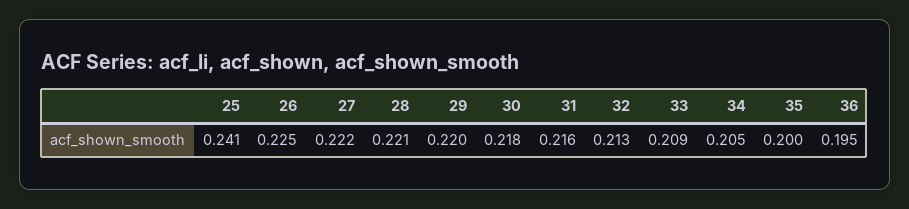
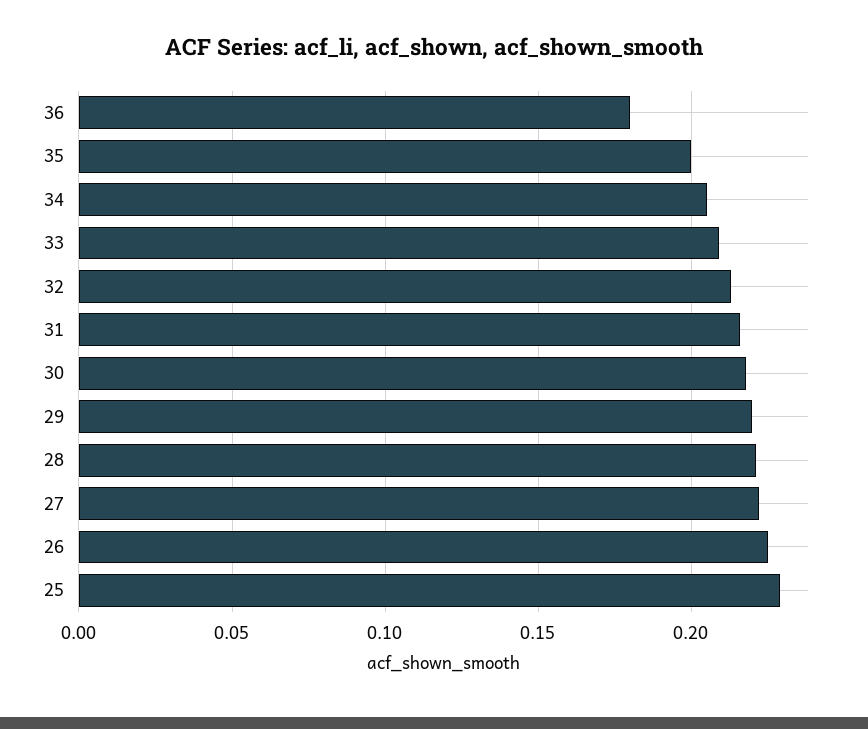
  {
-   "25": 0.241,
+   "25": 0.23,
    "26": 0.225,
    "27": 0.222,
    "28": 0.221,
    "29": 0.22,
    "30": 0.218,
    "31": 0.216,
    "32": 0.213,
    "33": 0.209,
    "34": 0.205,
    "35": 0.2,
-   "36": 0.195
+   "36": 0.18
  }

